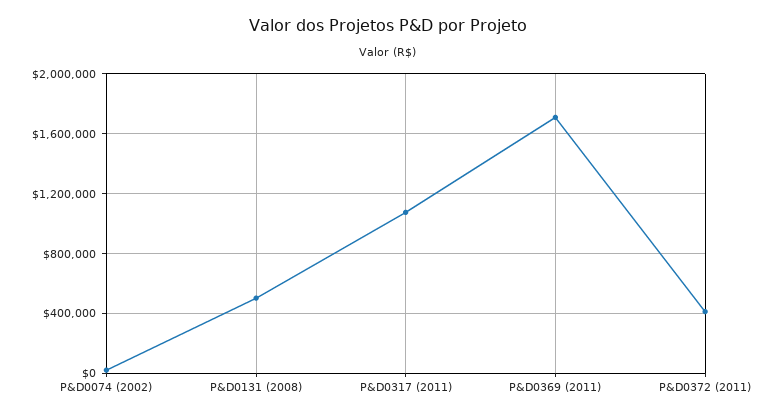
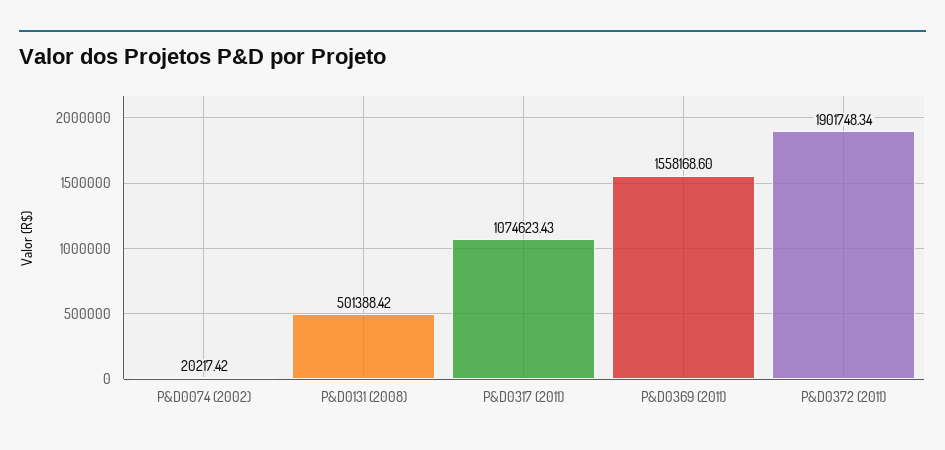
  {
    "P&D0074 (2002)": 20217.42,
    "P&D0131 (2008)": 501388.42,
    "P&D0317 (2011)": 1074623.43,
-   "P&D0369 (2011)": 1700000,
+   "P&D0369 (2011)": 1558168.6,
-   "P&D0372 (2011)": 400000
+   "P&D0372 (2011)": 1901748.34
  }

